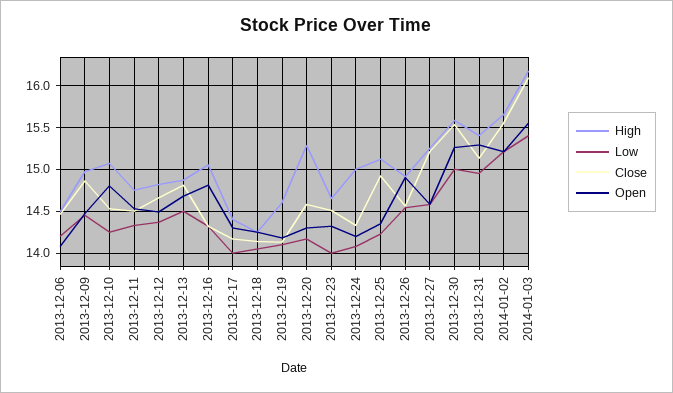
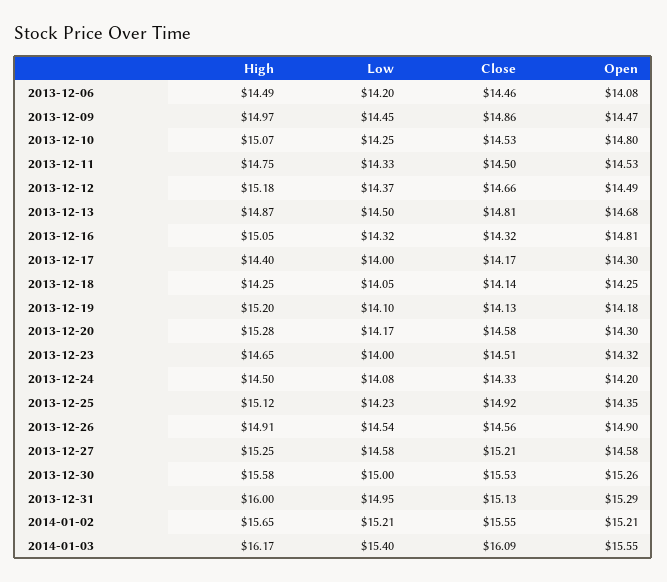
  {
    "High": {
      "2013-12-06": 14.49,
      "2013-12-09": 14.97,
      "2013-12-10": 15.07,
      "2013-12-11": 14.75,
-     "2013-12-12": 14.8,
+     "2013-12-12": 15.18,
      "2013-12-13": 14.87,
      "2013-12-16": 15.05,
      "2013-12-17": 14.4,
      "2013-12-18": 14.25,
-     "2013-12-19": 14.6,
+     "2013-12-19": 15.2,
      "2013-12-20": 15.28,
      "2013-12-23": 14.65,
-     "2013-12-24": 15,
+     "2013-12-24": 14.5,
      "2013-12-25": 15.12,
      "2013-12-26": 14.91,
      "2013-12-27": 15.25,
      "2013-12-30": 15.58,
-     "2013-12-31": 15.4,
+     "2013-12-31": 16,
      "2014-01-02": 15.65,
      "2014-01-03": 16.17
    },
    "Low": {
      "2013-12-06": 14.2,
      "2013-12-09": 14.45,
      "2013-12-10": 14.25,
      "2013-12-11": 14.33,
      "2013-12-12": 14.37,
      "2013-12-13": 14.5,
      "2013-12-16": 14.32,
      "2013-12-17": 14,
      "2013-12-18": 14.05,
      "2013-12-19": 14.1,
      "2013-12-20": 14.17,
      "2013-12-23": 14,
      "2013-12-24": 14.08,
      "2013-12-25": 14.23,
      "2013-12-26": 14.54,
      "2013-12-27": 14.58,
      "2013-12-30": 15,
      "2013-12-31": 14.95,
      "2014-01-02": 15.21,
      "2014-01-03": 15.4
    },
    "Close": {
      "2013-12-06": 14.46,
      "2013-12-09": 14.86,
      "2013-12-10": 14.53,
      "2013-12-11": 14.5,
      "2013-12-12": 14.66,
      "2013-12-13": 14.81,
      "2013-12-16": 14.32,
      "2013-12-17": 14.17,
      "2013-12-18": 14.14,
      "2013-12-19": 14.13,
      "2013-12-20": 14.58,
      "2013-12-23": 14.51,
      "2013-12-24": 14.33,
      "2013-12-25": 14.92,
      "2013-12-26": 14.56,
      "2013-12-27": 15.21,
      "2013-12-30": 15.53,
      "2013-12-31": 15.13,
      "2014-01-02": 15.55,
      "2014-01-03": 16.09
    },
    "Open": {
      "2013-12-06": 14.08,
      "2013-12-09": 14.47,
      "2013-12-10": 14.8,
      "2013-12-11": 14.53,
      "2013-12-12": 14.49,
      "2013-12-13": 14.68,
      "2013-12-16": 14.81,
      "2013-12-17": 14.3,
      "2013-12-18": 14.25,
      "2013-12-19": 14.18,
      "2013-12-20": 14.3,
      "2013-12-23": 14.32,
      "2013-12-24": 14.2,
      "2013-12-25": 14.35,
      "2013-12-26": 14.9,
      "2013-12-27": 14.58,
      "2013-12-30": 15.26,
      "2013-12-31": 15.29,
      "2014-01-02": 15.21,
      "2014-01-03": 15.55
    }
  }

